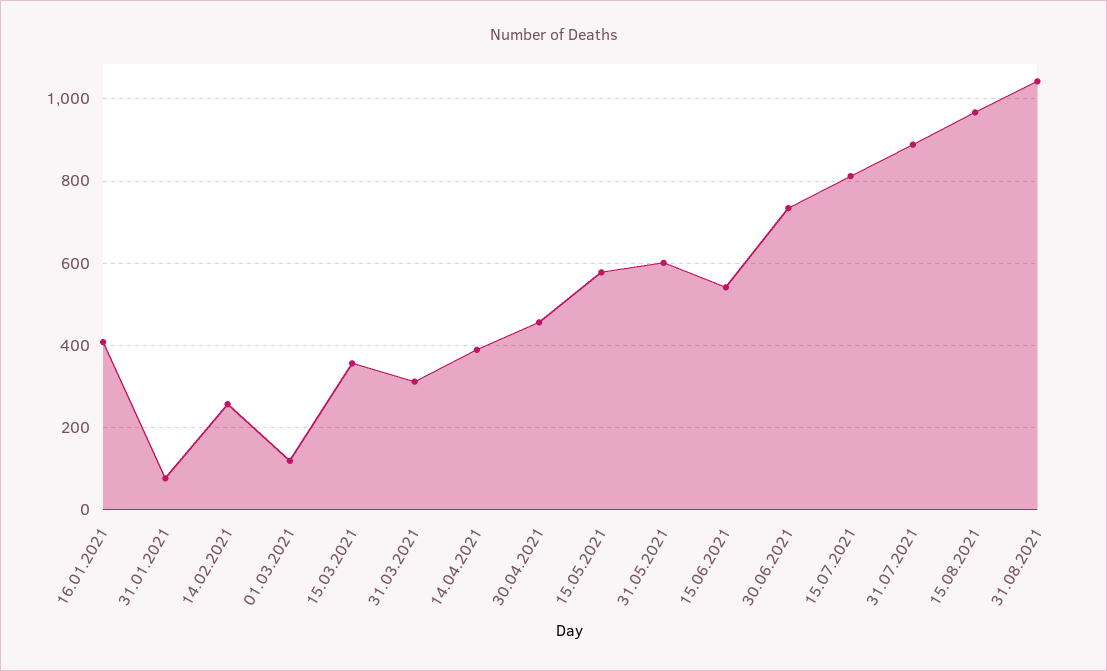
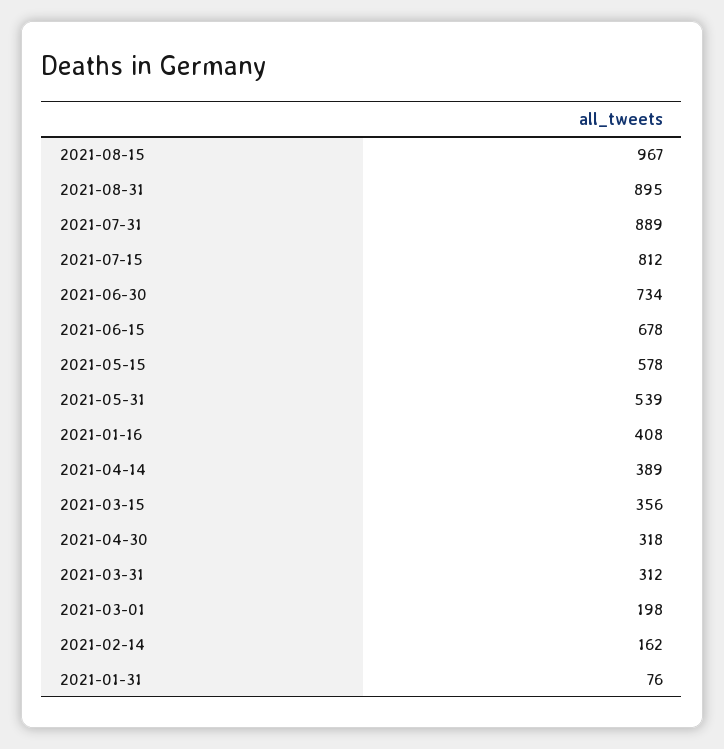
  {
    "16.01.2021": 408,
    "31.01.2021": 76,
-   "14.02.2021": 260,
+   "14.02.2021": 162,
-   "01.03.2021": 120,
+   "01.03.2021": 198,
    "15.03.2021": 356,
    "31.03.2021": 312,
    "14.04.2021": 389,
-   "30.04.2021": 460,
+   "30.04.2021": 318,
    "15.05.2021": 578,
-   "31.05.2021": 600,
+   "31.05.2021": 539,
-   "15.06.2021": 540,
+   "15.06.2021": 678,
    "30.06.2021": 734,
    "15.07.2021": 812,
    "31.07.2021": 889,
    "15.08.2021": 967,
-   "31.08.2021": 1040
+   "31.08.2021": 895
  }

